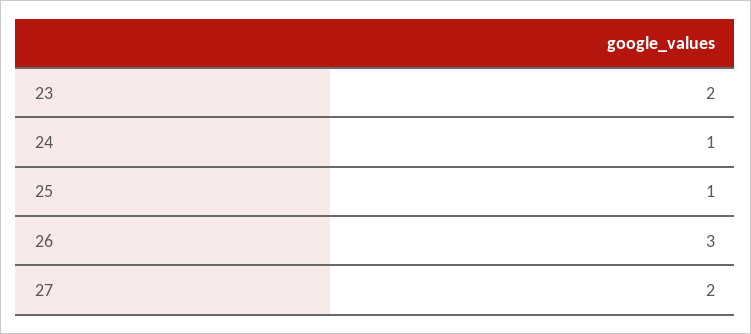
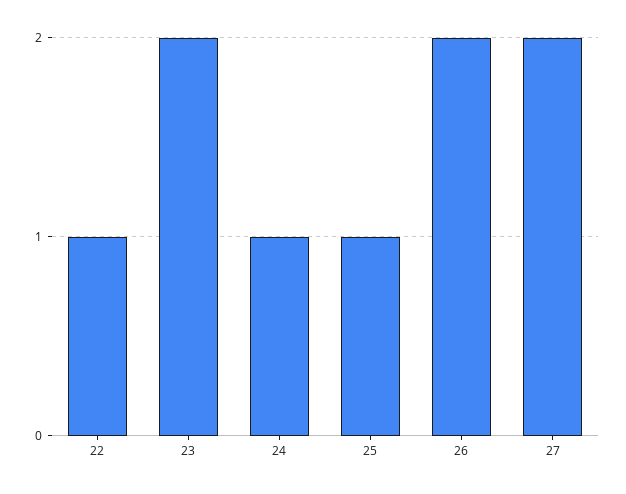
  {
    "23": 2,
    "24": 1,
    "25": 1,
-   "26": 3,
+   "26": 2,
-   "27": 2
+   "27": 2,
+   "22": 1
  }

